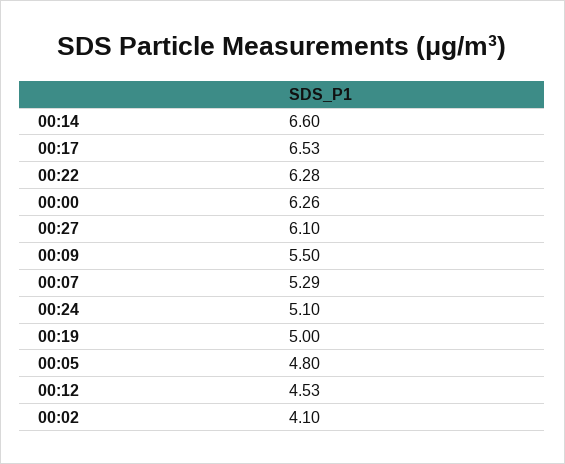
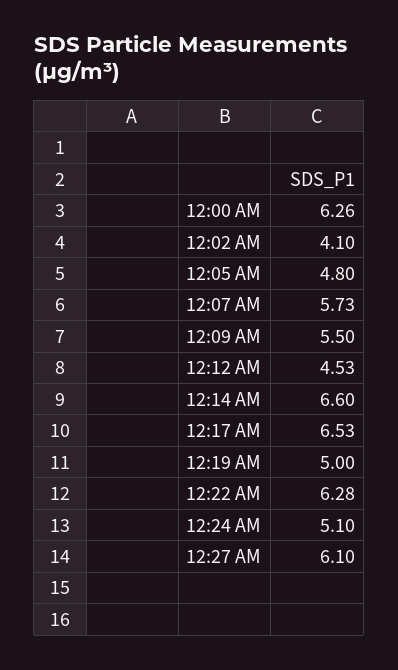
  {
    "00:14": 6.6,
    "00:17": 6.53,
    "00:22": 6.28,
    "00:00": 6.26,
    "00:27": 6.1,
    "00:09": 5.5,
-   "00:07": 5.29,
+   "00:07": 5.73,
    "00:24": 5.1,
    "00:19": 5,
    "00:05": 4.8,
    "00:12": 4.53,
    "00:02": 4.1
  }

